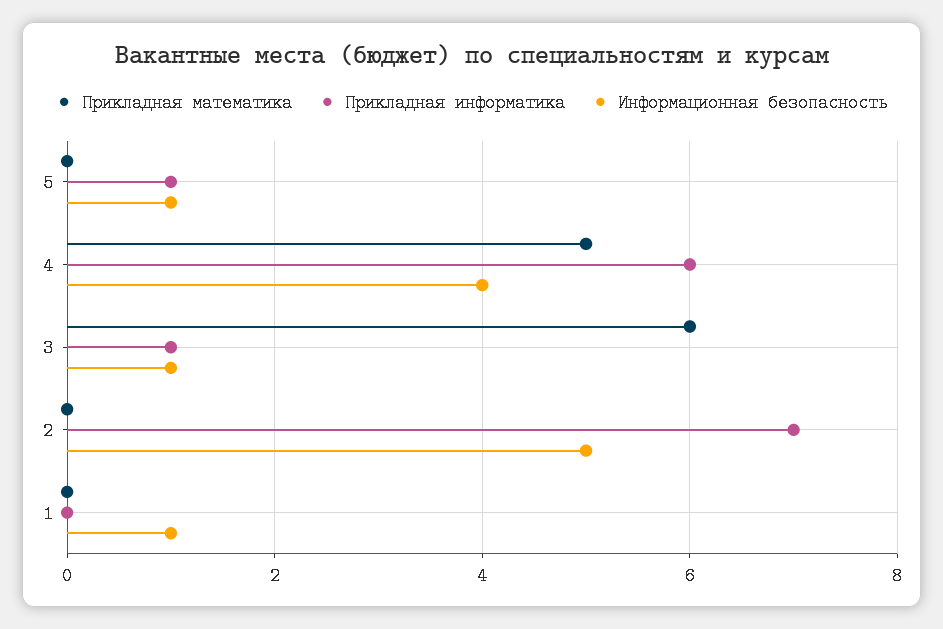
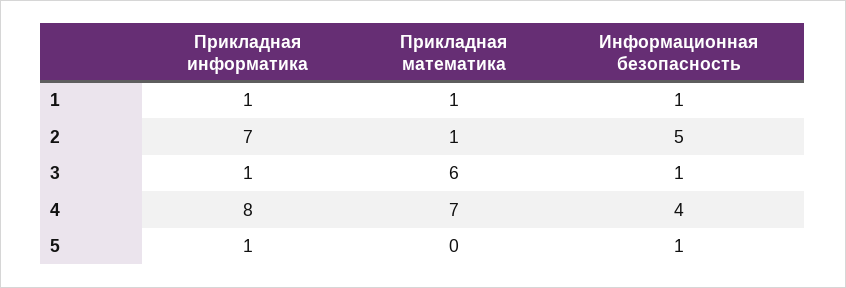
  {
    "Прикладная математика": {
      "5": 0,
-     "4": 5,
+     "4": 7,
      "3": 6,
-     "2": 0,
+     "2": 1,
-     "1": 0
+     "1": 1
    },
    "Прикладная информатика": {
      "5": 1,
-     "4": 6,
+     "4": 8,
      "3": 1,
      "2": 7,
-     "1": 0
+     "1": 1
    },
    "Информационная безопасность": {
      "5": 1,
      "4": 4,
      "3": 1,
      "2": 5,
      "1": 1
    }
  }

